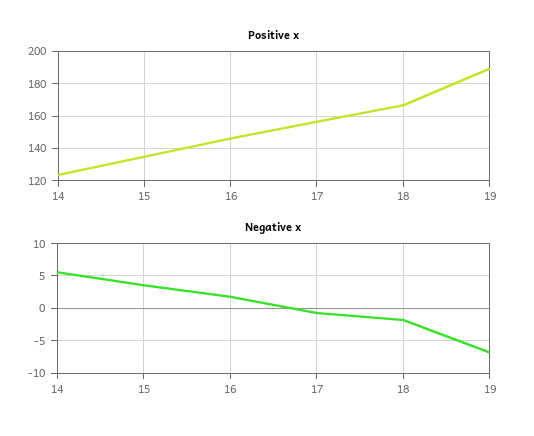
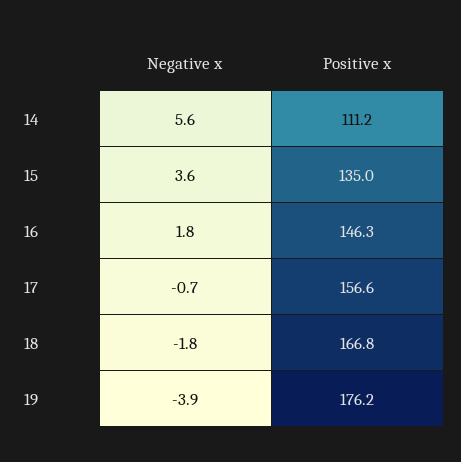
  {
    "Positive x": {
-     "14": 125,
+     "14": 111.2,
      "15": 135,
      "16": 146.3,
      "17": 156.6,
      "18": 166.8,
-     "19": 190
+     "19": 176.2
    },
    "Negative x": {
      "14": 5.6,
      "15": 3.6,
      "16": 1.8,
      "17": -0.7,
      "18": -1.8,
-     "19": -7
+     "19": -3.9
    }
  }

